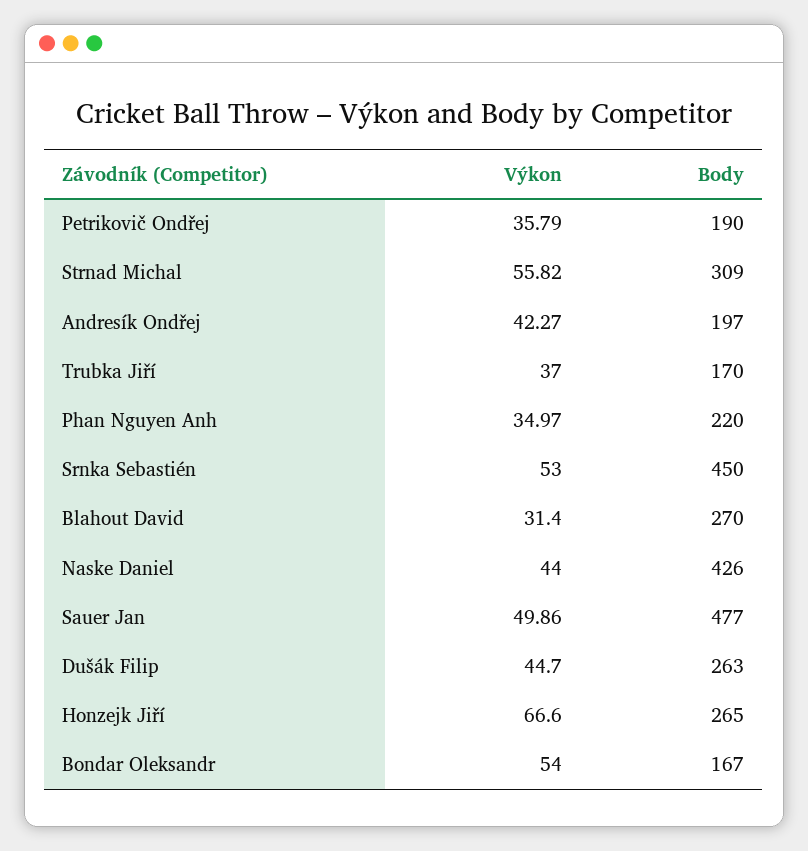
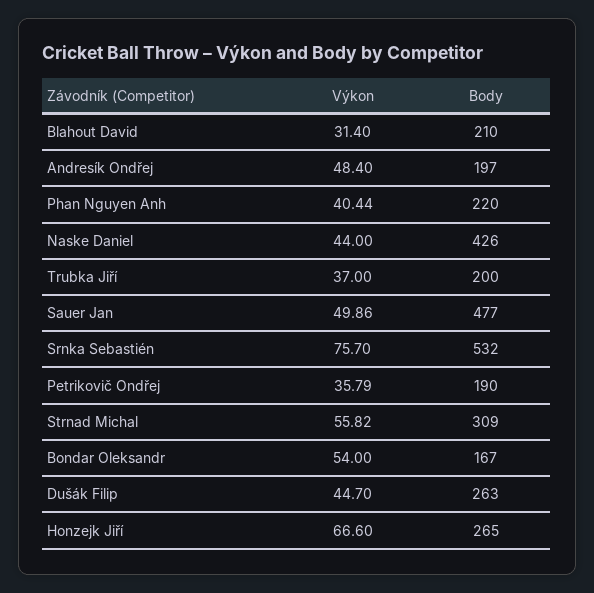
  {
    "Výkon": {
      "Petrikovič Ondřej": 35.79,
      "Strnad Michal": 55.82,
-     "Andresík Ondřej": 42.27,
+     "Andresík Ondřej": 48.4,
      "Trubka Jiří": 37,
-     "Phan Nguyen Anh": 34.97,
+     "Phan Nguyen Anh": 40.44,
-     "Srnka Sebastién": 53,
+     "Srnka Sebastién": 75.7,
      "Blahout David": 31.4,
      "Naske Daniel": 44,
      "Sauer Jan": 49.86,
      "Dušák Filip": 44.7,
      "Honzejk Jiří": 66.6,
      "Bondar Oleksandr": 54
    },
    "Body": {
      "Petrikovič Ondřej": 190,
      "Strnad Michal": 309,
      "Andresík Ondřej": 197,
-     "Trubka Jiří": 170,
+     "Trubka Jiří": 200,
      "Phan Nguyen Anh": 220,
-     "Srnka Sebastién": 450,
+     "Srnka Sebastién": 532,
-     "Blahout David": 270,
+     "Blahout David": 210,
      "Naske Daniel": 426,
      "Sauer Jan": 477,
      "Dušák Filip": 263,
      "Honzejk Jiří": 265,
      "Bondar Oleksandr": 167
    }
  }

